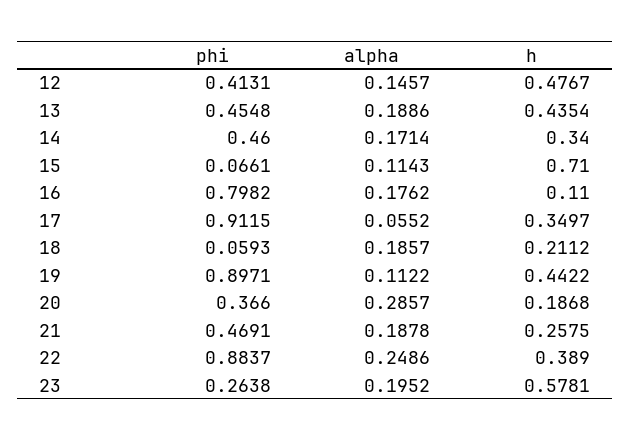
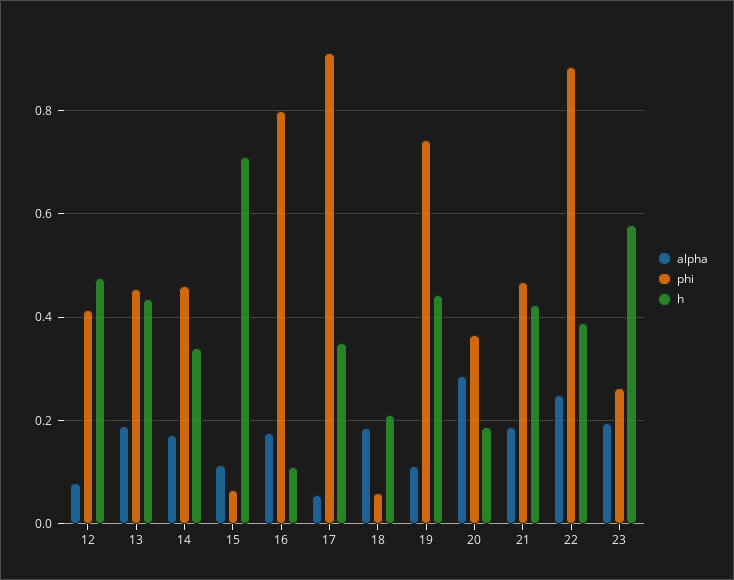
  {
    "phi": {
      "12": 0.4131,
      "13": 0.4548,
      "14": 0.46,
      "15": 0.0661,
      "16": 0.7982,
      "17": 0.9115,
      "18": 0.0593,
-     "19": 0.8971,
+     "19": 0.74,
      "20": 0.366,
      "21": 0.4691,
      "22": 0.8837,
      "23": 0.2638
    },
    "alpha": {
-     "12": 0.1457,
+     "12": 0.08,
      "13": 0.1886,
      "14": 0.1714,
      "15": 0.1143,
      "16": 0.1762,
      "17": 0.0552,
      "18": 0.1857,
      "19": 0.1122,
      "20": 0.2857,
      "21": 0.1878,
      "22": 0.2486,
      "23": 0.1952
    },
    "h": {
      "12": 0.4767,
      "13": 0.4354,
      "14": 0.34,
      "15": 0.71,
      "16": 0.11,
      "17": 0.3497,
      "18": 0.2112,
      "19": 0.4422,
      "20": 0.1868,
-     "21": 0.2575,
+     "21": 0.42,
      "22": 0.389,
      "23": 0.5781
    }
  }

